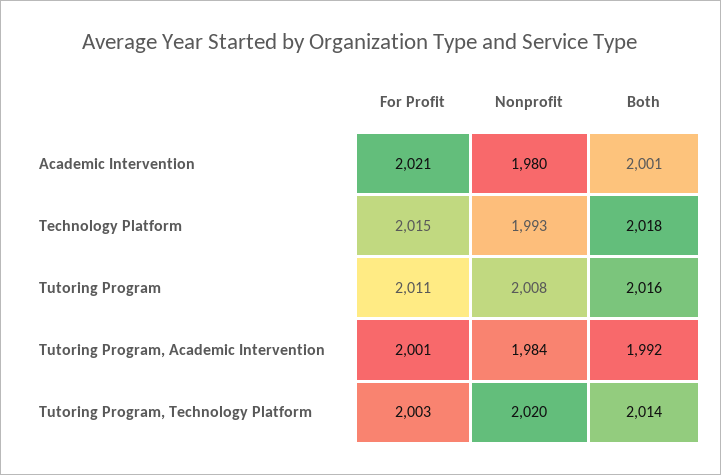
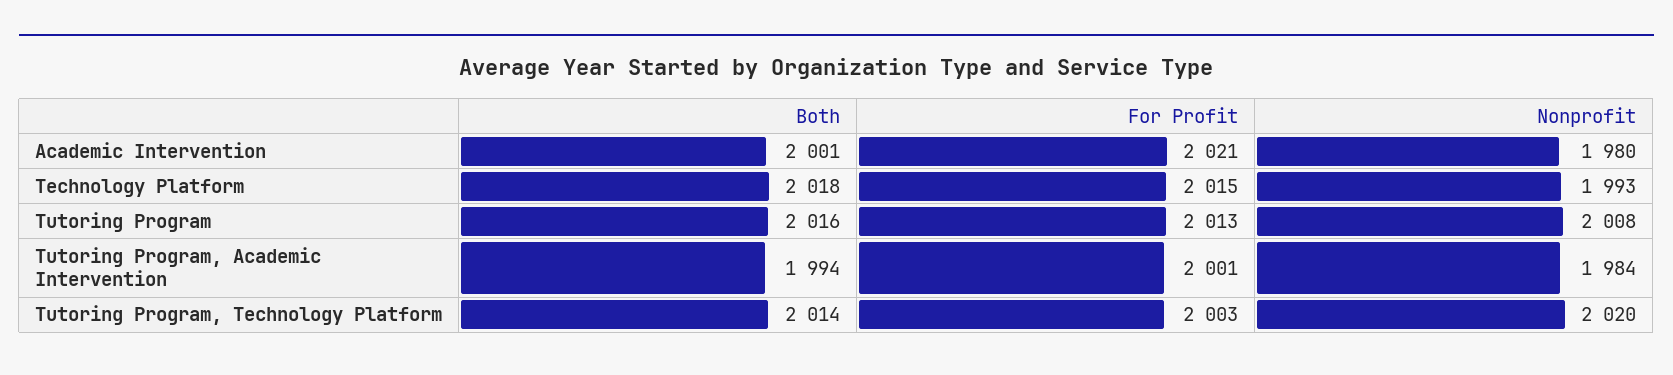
  {
    "For Profit": {
      "Academic Intervention": 2021,
      "Technology Platform": 2015,
-     "Tutoring Program": 2011,
+     "Tutoring Program": 2013,
      "Tutoring Program, Academic Intervention": 2001,
      "Tutoring Program, Technology Platform": 2003
    },
    "Nonprofit": {
      "Academic Intervention": 1980,
      "Technology Platform": 1993,
      "Tutoring Program": 2008,
      "Tutoring Program, Academic Intervention": 1984,
      "Tutoring Program, Technology Platform": 2020
    },
    "Both": {
      "Academic Intervention": 2001,
      "Technology Platform": 2018,
      "Tutoring Program": 2016,
-     "Tutoring Program, Academic Intervention": 1992,
+     "Tutoring Program, Academic Intervention": 1994,
      "Tutoring Program, Technology Platform": 2014
    }
  }

